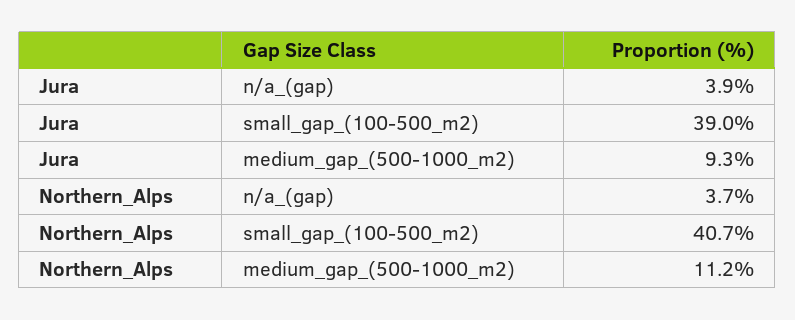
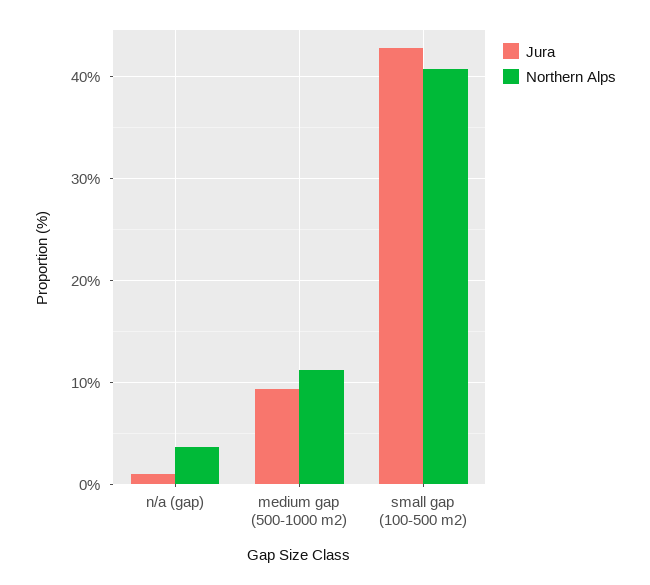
  {
    "Jura": {
-     "n/a_(gap)": 3.9,
+     "n/a_(gap)": 1,
-     "small_gap_(100-500_m2)": 39,
+     "small_gap_(100-500_m2)": 43,
      "medium_gap_(500-1000_m2)": 9.3
    },
    "Northern_Alps": {
      "n/a_(gap)": 3.7,
      "small_gap_(100-500_m2)": 40.7,
      "medium_gap_(500-1000_m2)": 11.2
    }
  }

